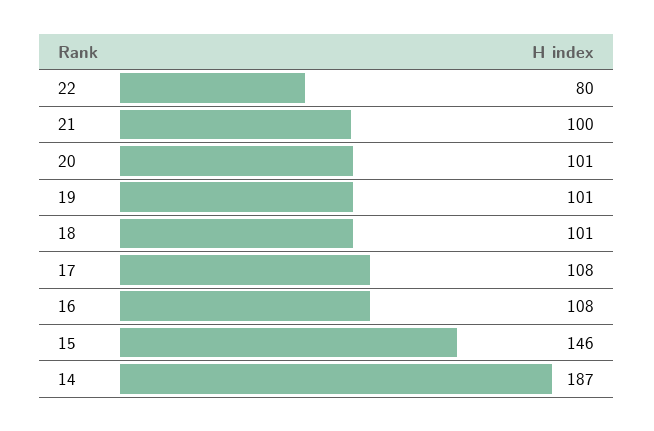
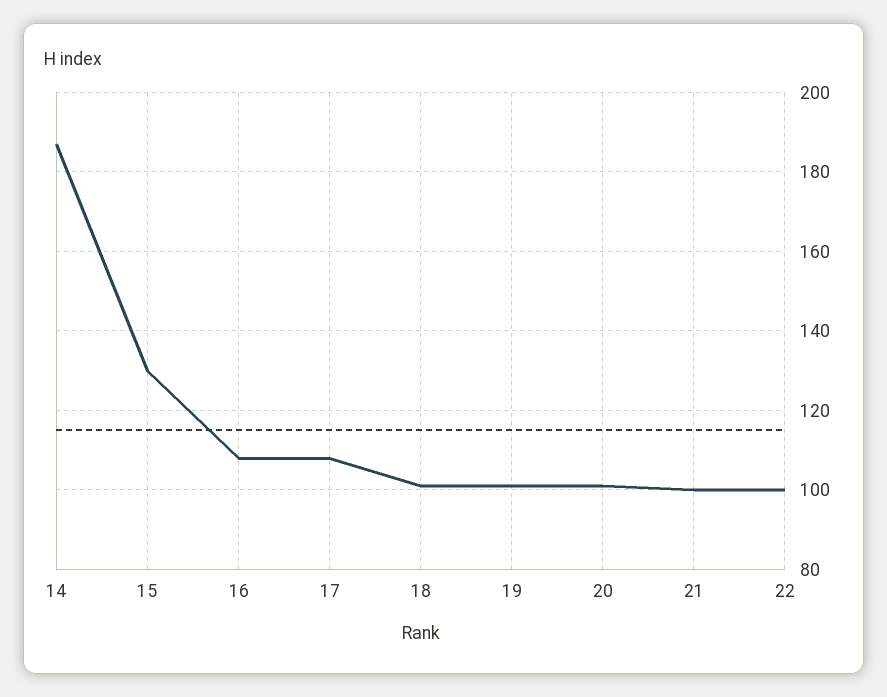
  {
-   "22": 80,
+   "22": 100,
    "21": 100,
    "20": 101,
    "19": 101,
    "18": 101,
    "17": 108,
    "16": 108,
-   "15": 146,
+   "15": 130,
    "14": 187
  }

